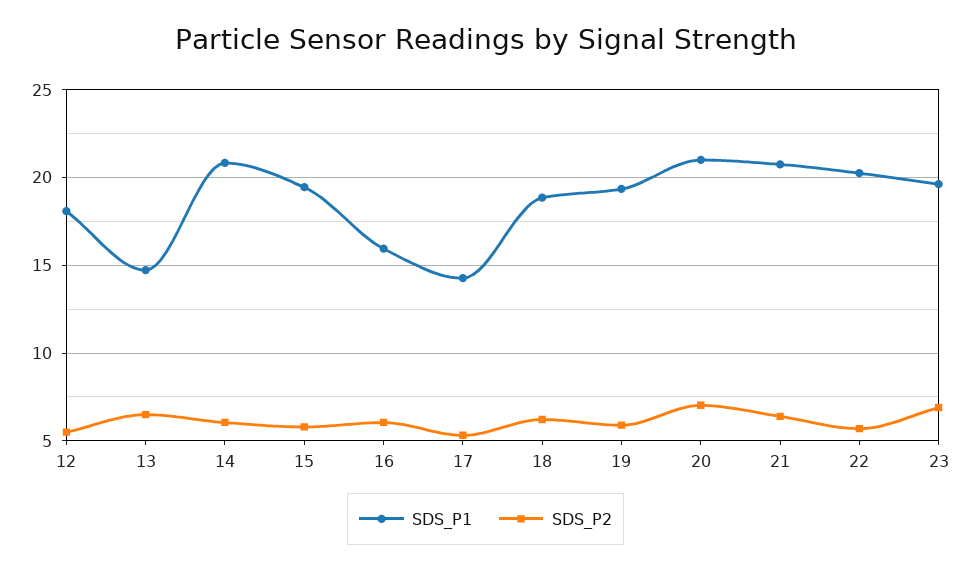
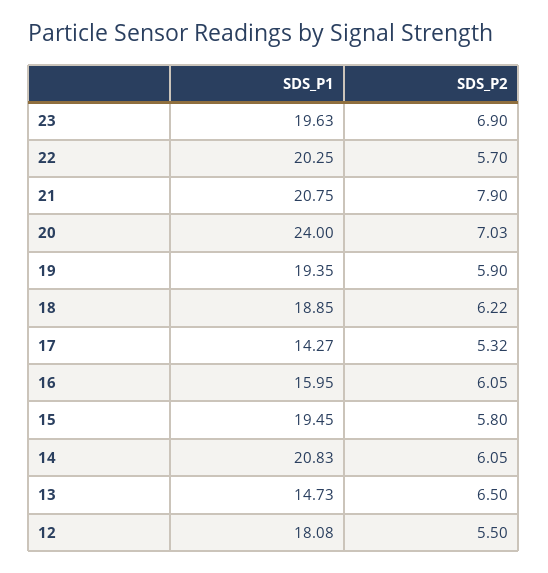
  {
    "SDS_P1": {
      "12": 18.08,
      "13": 14.73,
      "14": 20.83,
      "15": 19.45,
      "16": 15.95,
      "17": 14.27,
      "18": 18.85,
      "19": 19.35,
-     "20": 21,
+     "20": 24,
      "21": 20.75,
      "22": 20.25,
      "23": 19.63
    },
    "SDS_P2": {
      "12": 5.5,
      "13": 6.5,
      "14": 6.05,
      "15": 5.8,
      "16": 6.05,
      "17": 5.32,
      "18": 6.22,
      "19": 5.9,
      "20": 7.03,
-     "21": 6.5,
+     "21": 7.9,
      "22": 5.7,
      "23": 6.9
    }
  }

